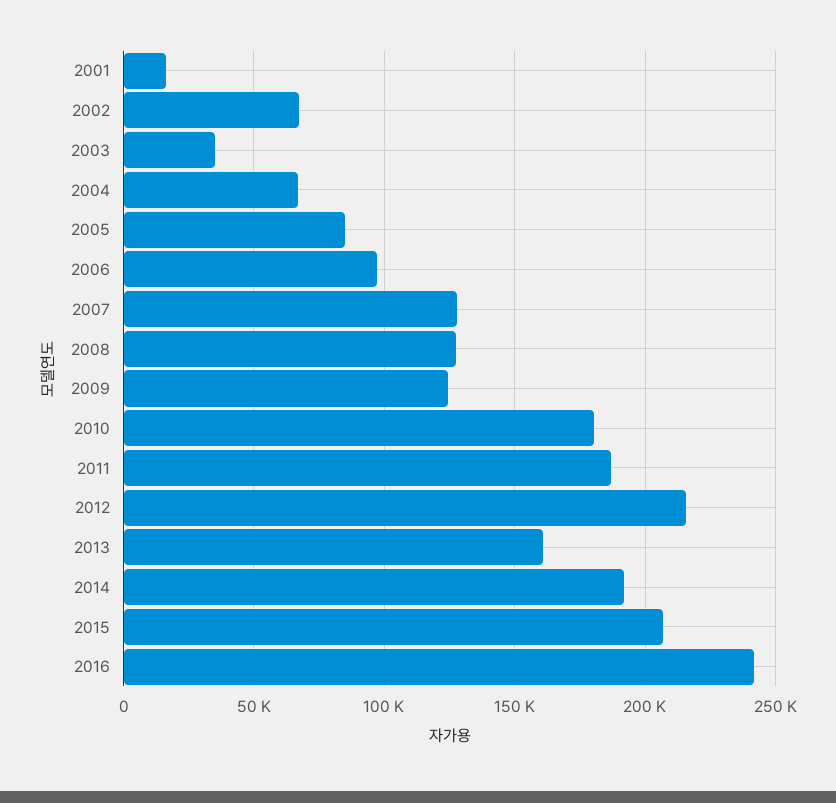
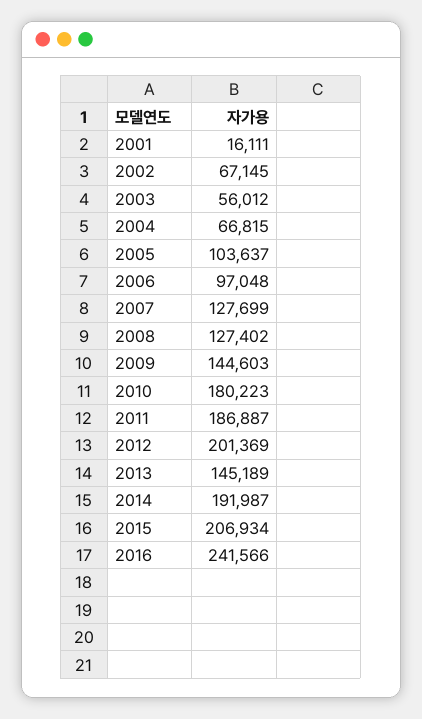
  {
    "2001": 16111,
    "2002": 67145,
-   "2003": 35000,
+   "2003": 56012,
    "2004": 66815,
-   "2005": 85000,
+   "2005": 103637,
    "2006": 97048,
    "2007": 127699,
    "2008": 127402,
-   "2009": 125000,
+   "2009": 144603,
    "2010": 180223,
    "2011": 186887,
-   "2012": 215000,
+   "2012": 201369,
-   "2013": 160000,
+   "2013": 145189,
    "2014": 191987,
    "2015": 206934,
    "2016": 241566
  }

